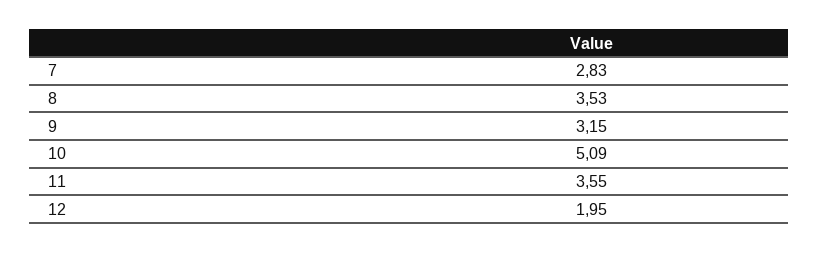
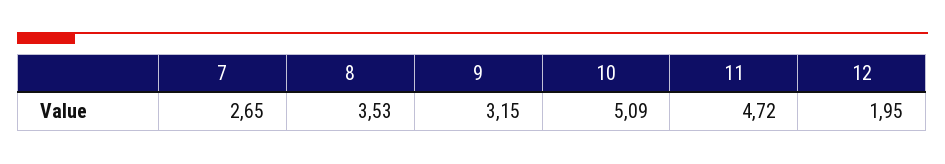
  {
-   "7": 2.83,
+   "7": 2.65,
    "8": 3.53,
    "9": 3.15,
    "10": 5.09,
-   "11": 3.55,
+   "11": 4.72,
    "12": 1.95
  }

